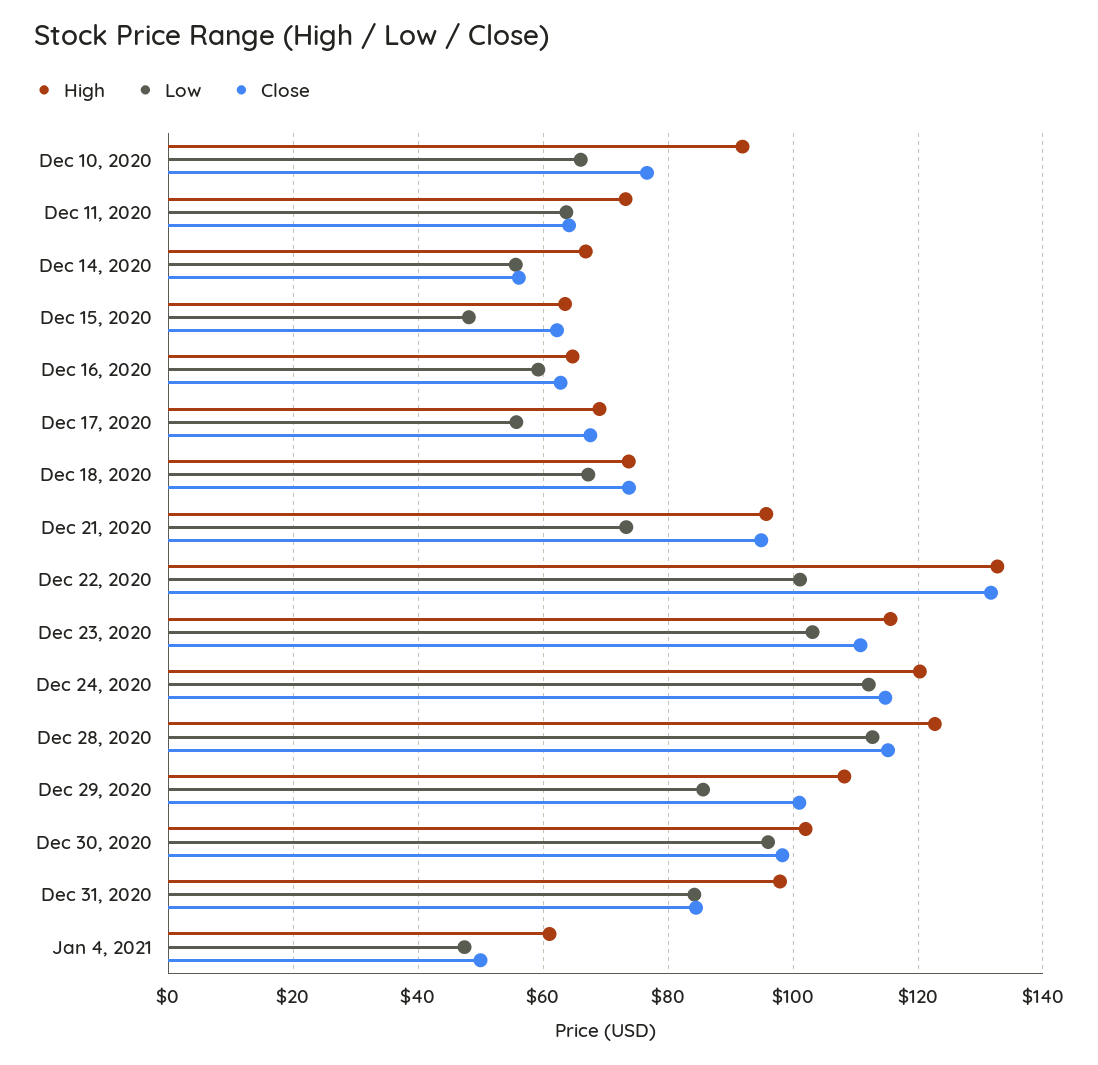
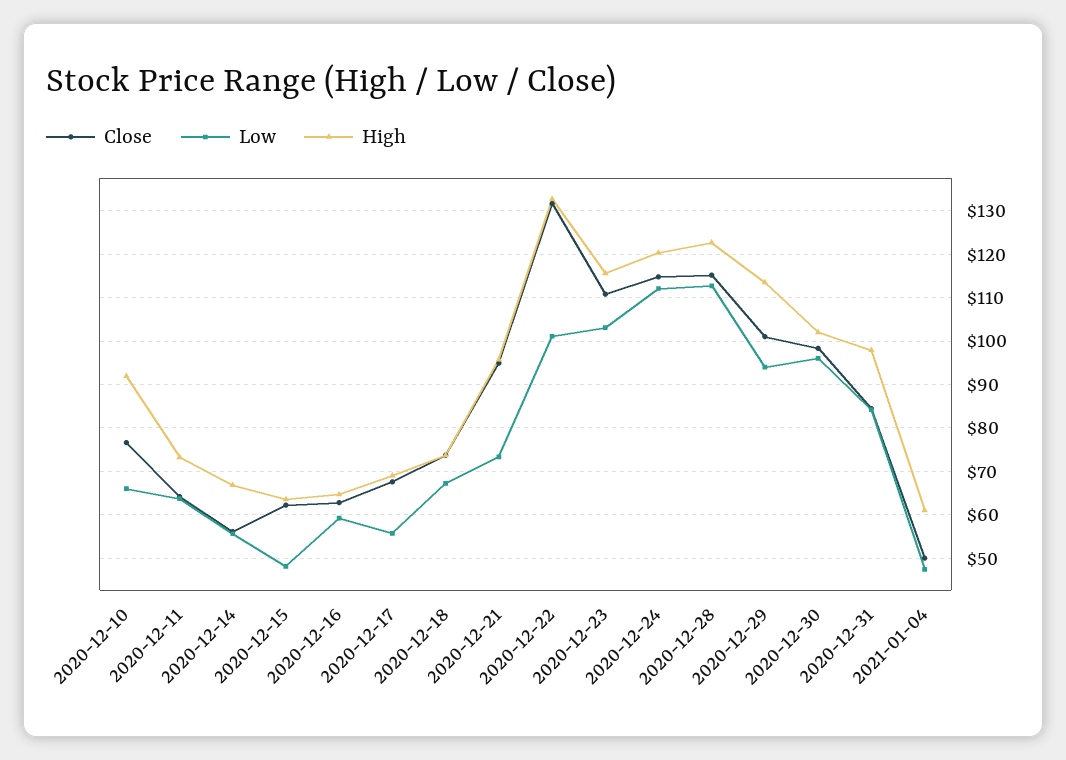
  {
    "High": {
      "Dec 10, 2020": 92,
      "Dec 11, 2020": 74,
      "Dec 14, 2020": 66,
      "Dec 15, 2020": 64,
      "Dec 16, 2020": 64,
      "Dec 17, 2020": 70,
      "Dec 18, 2020": 74,
      "Dec 21, 2020": 96,
      "Dec 22, 2020": 132,
      "Dec 23, 2020": 116,
      "Dec 24, 2020": 120,
      "Dec 28, 2020": 122,
-     "Dec 29, 2020": 108,
+     "Dec 29, 2020": 114,
      "Dec 30, 2020": 102,
      "Dec 31, 2020": 98,
      "Jan 4, 2021": 62
    },
    "Low": {
      "Dec 10, 2020": 66,
      "Dec 11, 2020": 64,
      "Dec 14, 2020": 56,
      "Dec 15, 2020": 48,
      "Dec 16, 2020": 60,
      "Dec 17, 2020": 56,
      "Dec 18, 2020": 68,
      "Dec 21, 2020": 74,
      "Dec 22, 2020": 102,
      "Dec 23, 2020": 104,
      "Dec 24, 2020": 112,
      "Dec 28, 2020": 112,
-     "Dec 29, 2020": 86,
+     "Dec 29, 2020": 94,
      "Dec 30, 2020": 96,
      "Dec 31, 2020": 84,
      "Jan 4, 2021": 48
    },
    "Close": {
      "Dec 10, 2020": 76,
      "Dec 11, 2020": 64,
      "Dec 14, 2020": 56,
      "Dec 15, 2020": 62,
      "Dec 16, 2020": 62,
      "Dec 17, 2020": 68,
      "Dec 18, 2020": 74,
      "Dec 21, 2020": 94,
      "Dec 22, 2020": 132,
      "Dec 23, 2020": 110,
      "Dec 24, 2020": 114,
      "Dec 28, 2020": 116,
      "Dec 29, 2020": 102,
      "Dec 30, 2020": 98,
      "Dec 31, 2020": 84,
      "Jan 4, 2021": 50
    }
  }

